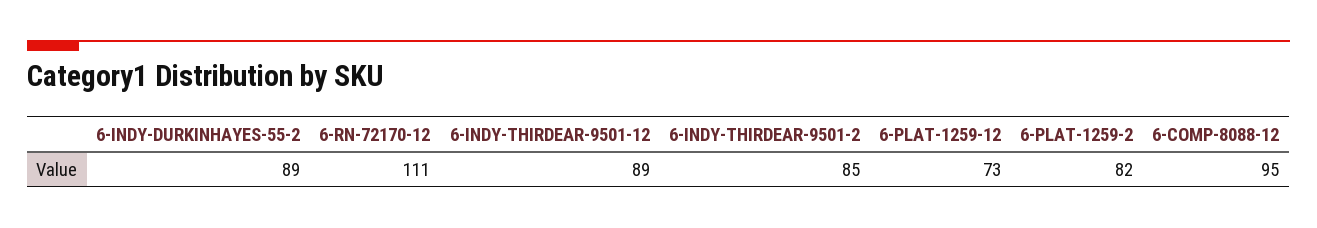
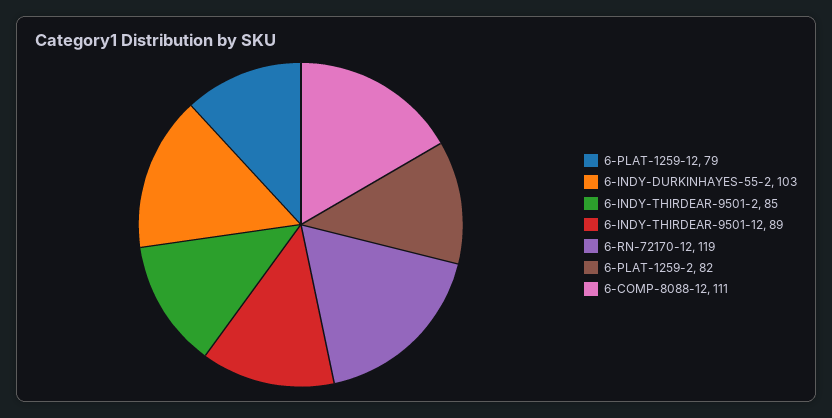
  {
-   "6-INDY-DURKINHAYES-55-2": 89,
+   "6-INDY-DURKINHAYES-55-2": 103,
-   "6-RN-72170-12": 111,
+   "6-RN-72170-12": 119,
    "6-INDY-THIRDEAR-9501-12": 89,
    "6-INDY-THIRDEAR-9501-2": 85,
-   "6-PLAT-1259-12": 73,
+   "6-PLAT-1259-12": 79,
    "6-PLAT-1259-2": 82,
-   "6-COMP-8088-12": 95
+   "6-COMP-8088-12": 111
  }

